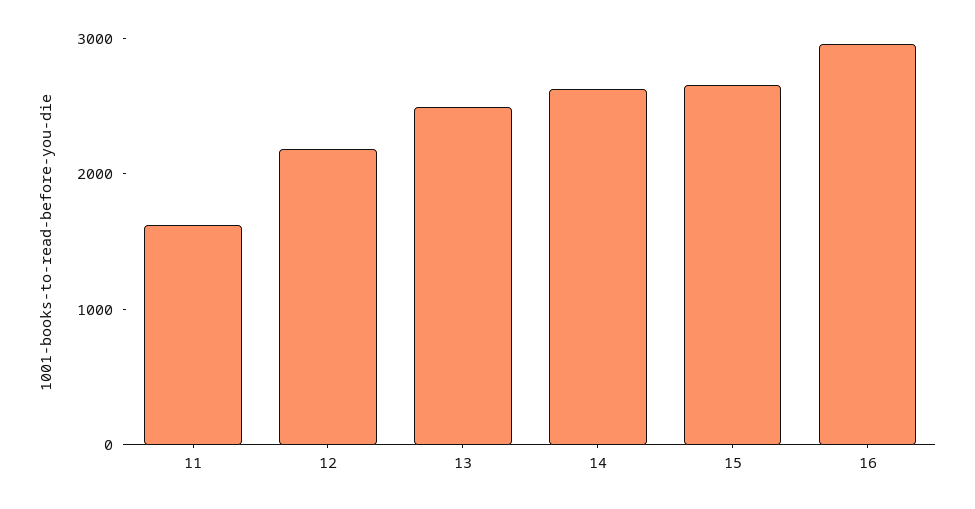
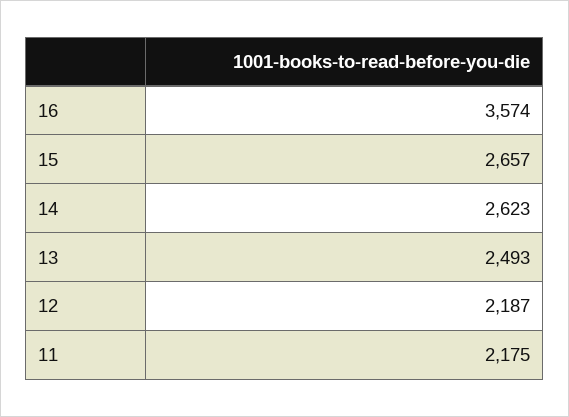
  {
-   "11": 1600,
+   "11": 2175,
    "12": 2187,
    "13": 2493,
    "14": 2623,
    "15": 2657,
-   "16": 3000
+   "16": 3574
  }

